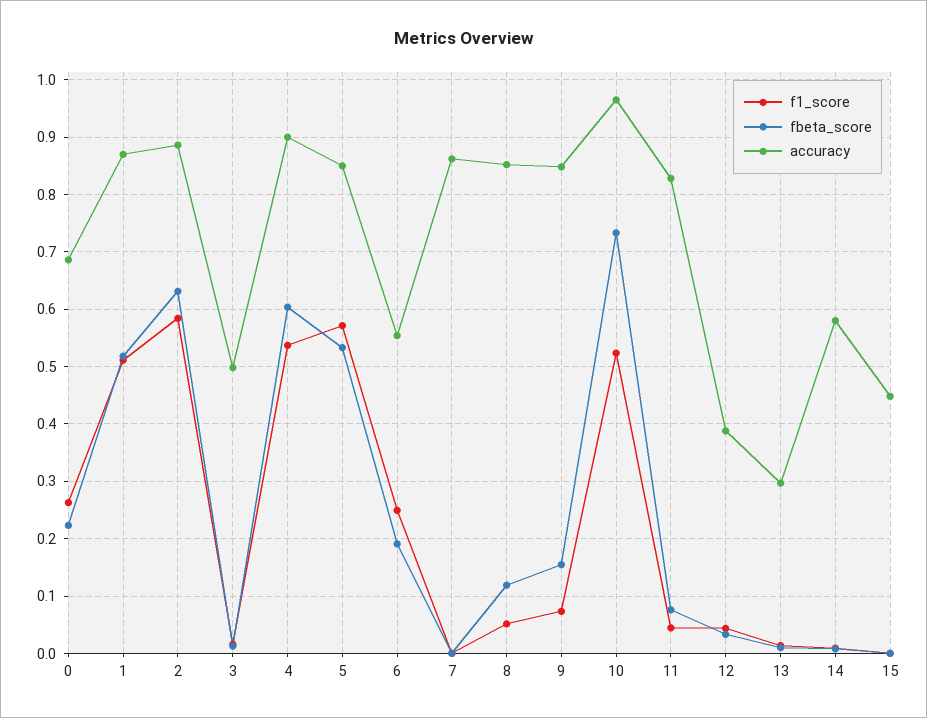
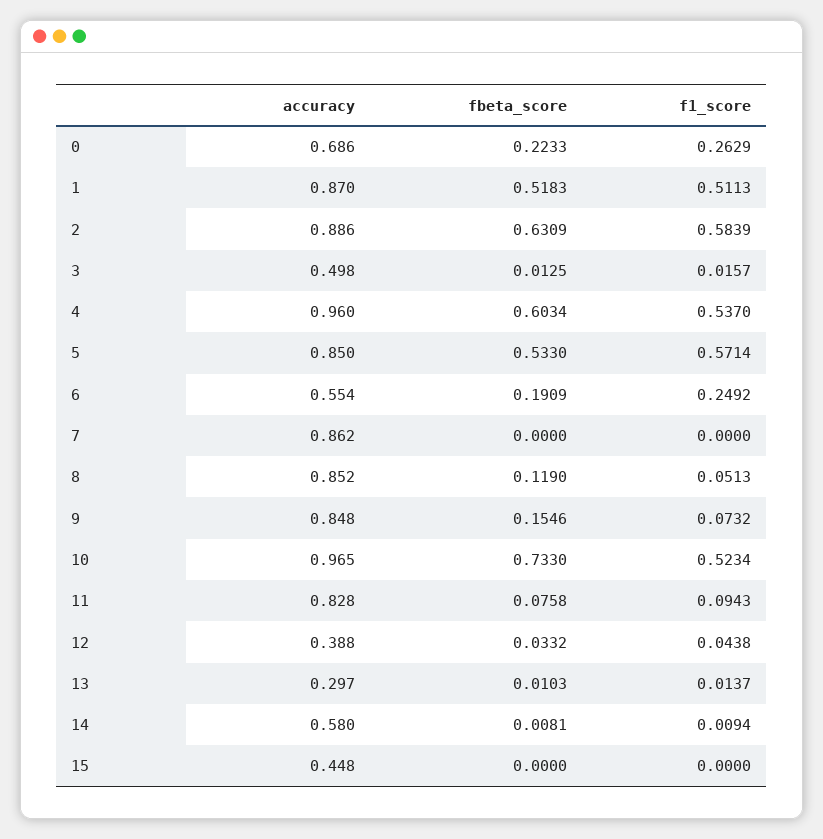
  {
    "f1_score": {
      "0": 0.2629,
      "1": 0.5113,
      "2": 0.5839,
      "3": 0.0157,
      "4": 0.537,
      "5": 0.5714,
      "6": 0.2492,
      "7": 0,
      "8": 0.0513,
      "9": 0.0732,
      "10": 0.5234,
-     "11": 0.04,
+     "11": 0.0943,
      "12": 0.0438,
      "13": 0.0137,
      "14": 0.0094,
      "15": 0
    },
    "fbeta_score": {
      "0": 0.2233,
      "1": 0.5183,
      "2": 0.6309,
      "3": 0.0125,
      "4": 0.6034,
      "5": 0.533,
      "6": 0.1909,
      "7": 0,
      "8": 0.119,
      "9": 0.1546,
      "10": 0.733,
      "11": 0.0758,
      "12": 0.0332,
      "13": 0.0103,
      "14": 0.0081,
      "15": 0
    },
    "accuracy": {
      "0": 0.686,
      "1": 0.87,
      "2": 0.886,
      "3": 0.498,
-     "4": 0.9,
+     "4": 0.96,
      "5": 0.85,
      "6": 0.554,
      "7": 0.862,
      "8": 0.852,
      "9": 0.848,
      "10": 0.965,
      "11": 0.828,
      "12": 0.388,
      "13": 0.297,
      "14": 0.58,
      "15": 0.448
    }
  }

